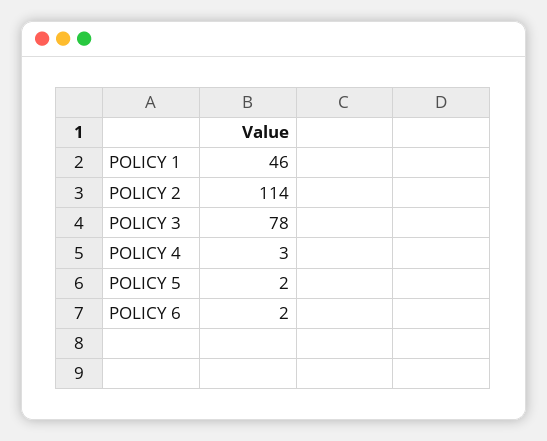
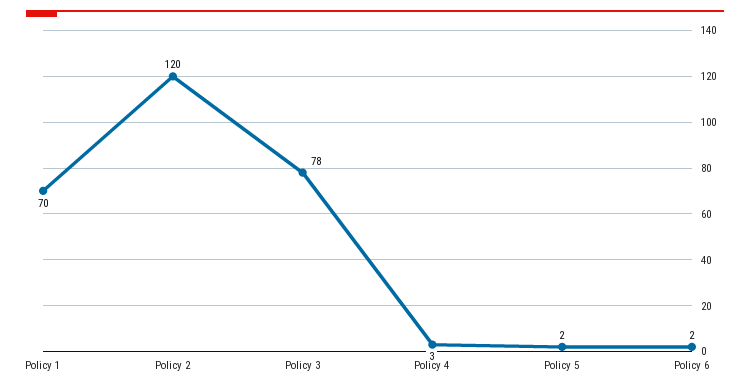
  {
-   "POLICY 1": 46,
+   "POLICY 1": 70,
-   "POLICY 2": 114,
+   "POLICY 2": 120,
    "POLICY 3": 78,
    "POLICY 4": 3,
    "POLICY 5": 2,
    "POLICY 6": 2
  }

